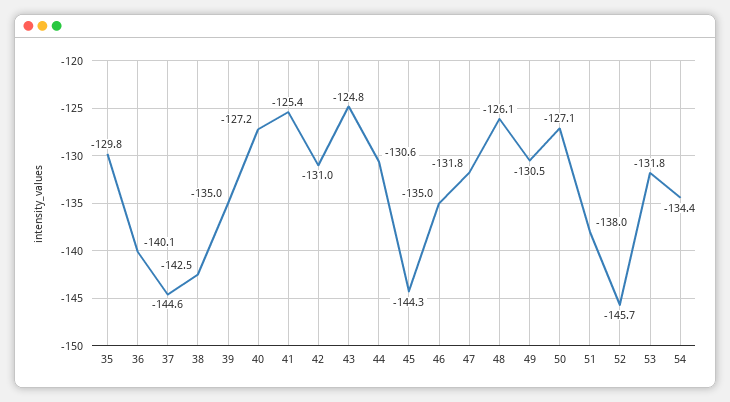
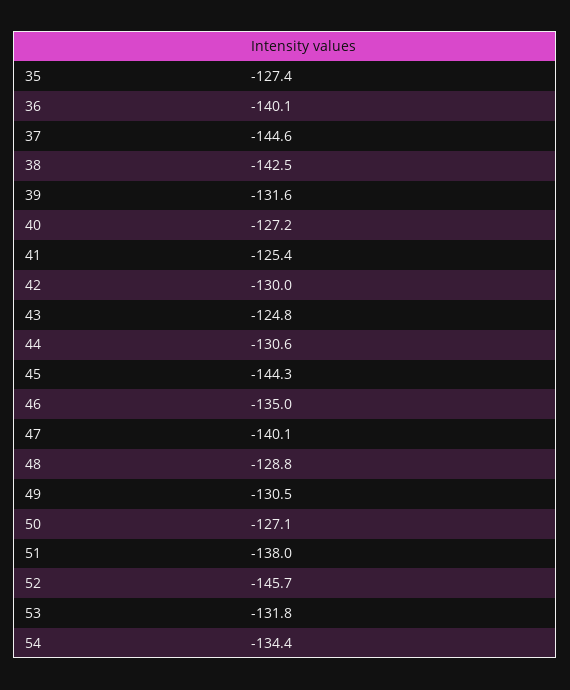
  {
-   "35": -129.8,
+   "35": -127.4,
    "36": -140.1,
    "37": -144.6,
    "38": -142.5,
-   "39": -135,
+   "39": -131.6,
    "40": -127.2,
    "41": -125.4,
-   "42": -131,
+   "42": -130,
    "43": -124.8,
    "44": -130.6,
    "45": -144.3,
    "46": -135,
-   "47": -131.8,
+   "47": -140.1,
-   "48": -126.1,
+   "48": -128.8,
    "49": -130.5,
    "50": -127.1,
    "51": -138,
    "52": -145.7,
    "53": -131.8,
    "54": -134.4
  }

